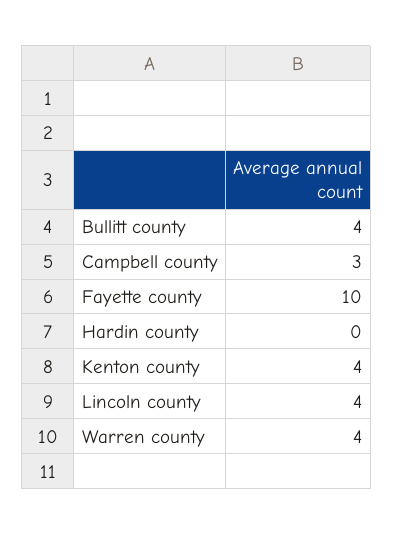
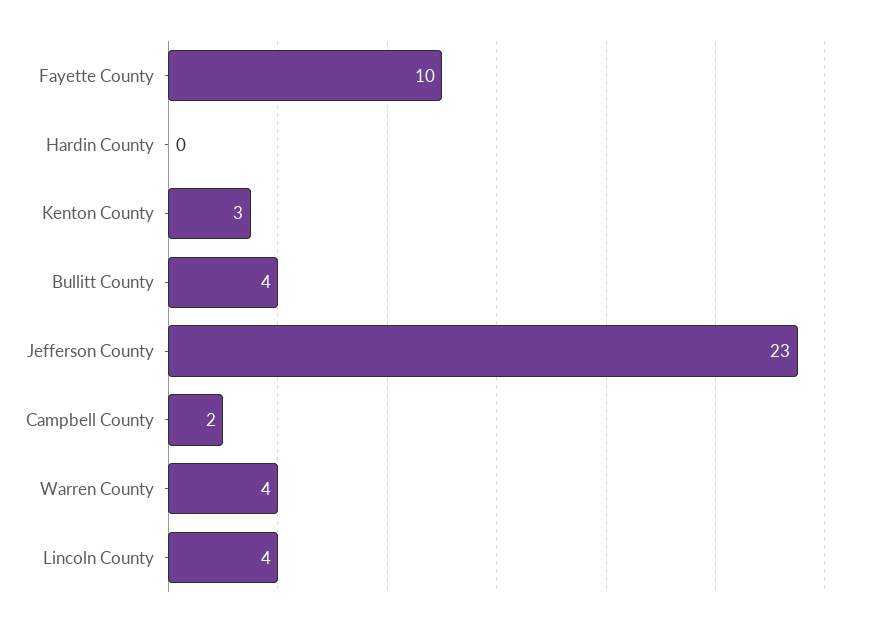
  {
    "Bullitt county": 4,
-   "Campbell county": 3,
+   "Campbell county": 2,
    "Fayette county": 10,
    "Hardin county": 0,
-   "Kenton county": 4,
+   "Kenton county": 3,
    "Lincoln county": 4,
-   "Warren county": 4
+   "Warren county": 4,
+   "Jefferson County": 23
  }

